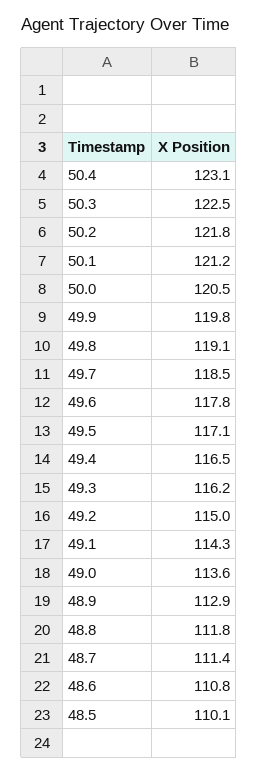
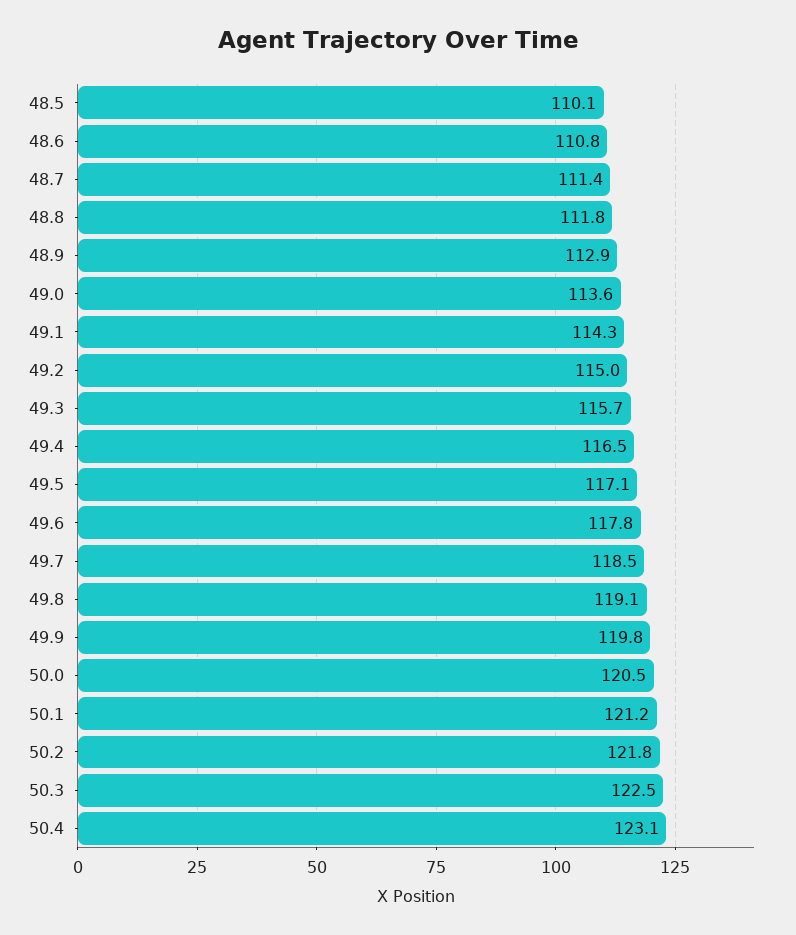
  {
    "50.4": 123.1,
    "50.3": 122.5,
    "50.2": 121.8,
    "50.1": 121.2,
    "50.0": 120.5,
    "49.9": 119.8,
    "49.8": 119.1,
    "49.7": 118.5,
    "49.6": 117.8,
    "49.5": 117.1,
    "49.4": 116.5,
-   "49.3": 116.2,
+   "49.3": 115.7,
    "49.2": 115,
    "49.1": 114.3,
    "49.0": 113.6,
    "48.9": 112.9,
    "48.8": 111.8,
    "48.7": 111.4,
    "48.6": 110.8,
    "48.5": 110.1
  }

